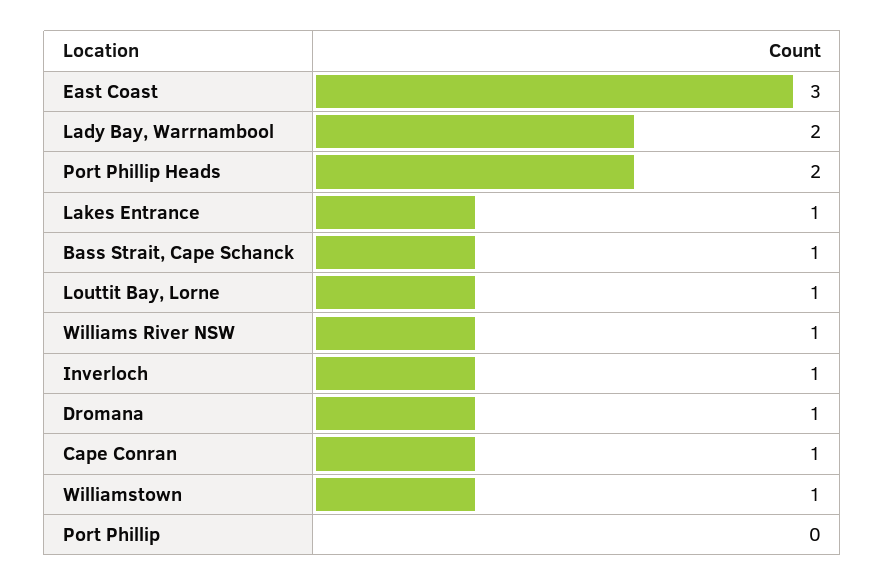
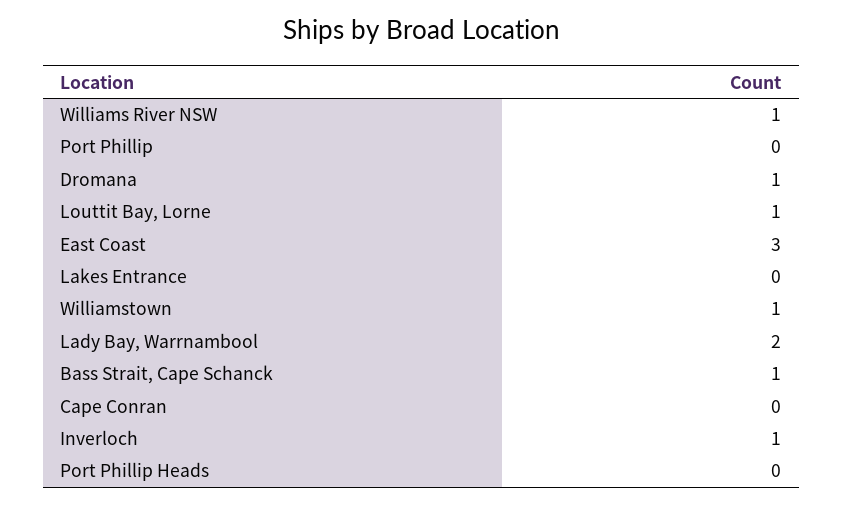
  {
    "East Coast": 3,
    "Lady Bay, Warrnambool": 2,
-   "Port Phillip Heads": 2,
+   "Port Phillip Heads": 0,
-   "Lakes Entrance": 1,
+   "Lakes Entrance": 0,
    "Bass Strait, Cape Schanck": 1,
    "Louttit Bay, Lorne": 1,
    "Williams River NSW": 1,
    "Inverloch": 1,
    "Dromana": 1,
-   "Cape Conran": 1,
+   "Cape Conran": 0,
    "Williamstown": 1,
    "Port Phillip": 0
  }

